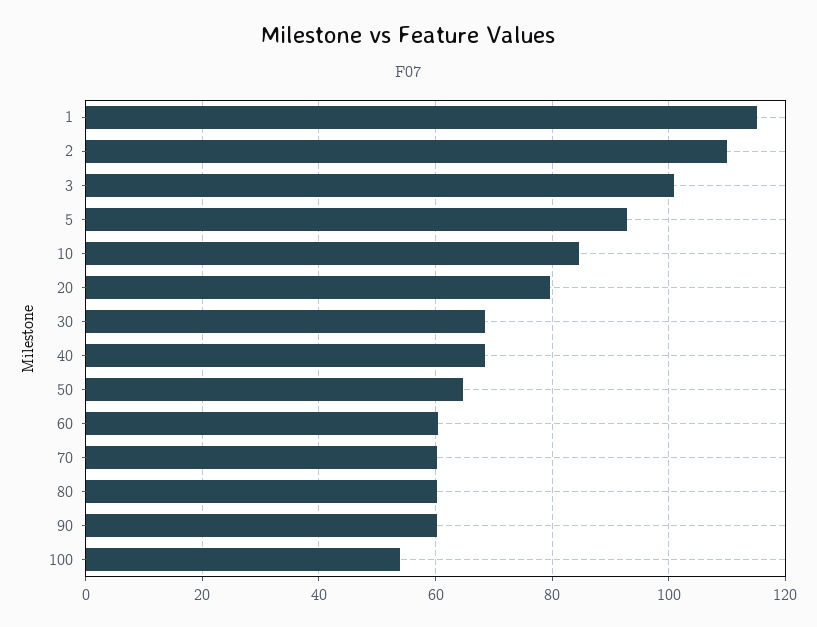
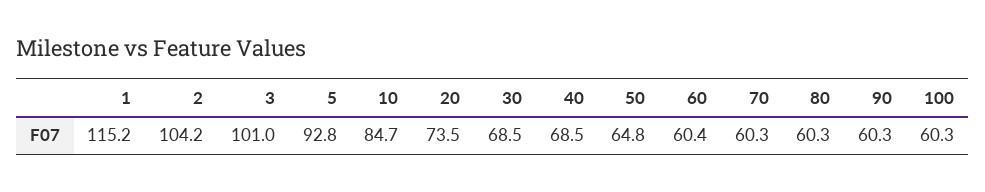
  {
    "1": 115.2,
-   "2": 110,
+   "2": 104.2,
    "3": 101,
    "5": 92.8,
    "10": 84.7,
-   "20": 80,
+   "20": 73.5,
    "30": 68.5,
    "40": 68.5,
    "50": 64.8,
    "60": 60.4,
    "70": 60.3,
    "80": 60.3,
    "90": 60.3,
-   "100": 54
+   "100": 60.3
  }

